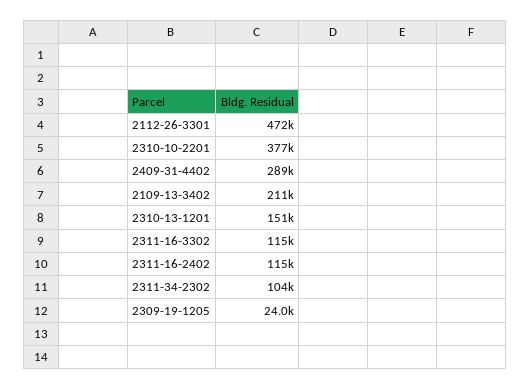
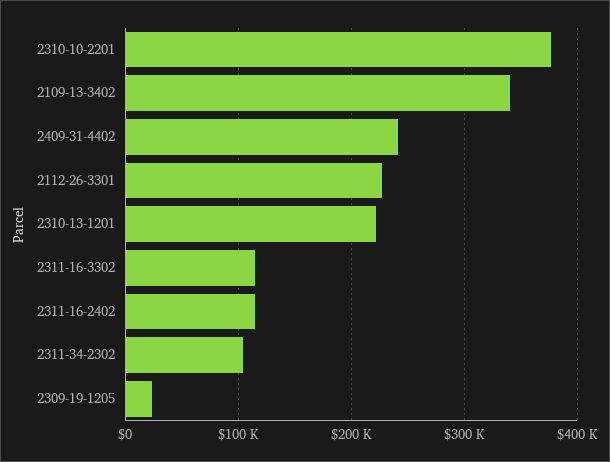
  {
-   "2112-26-3301": 472000,
+   "2112-26-3301": 230000,
    "2310-10-2201": 377000,
-   "2409-31-4402": 289000,
+   "2409-31-4402": 240000,
-   "2109-13-3402": 211000,
+   "2109-13-3402": 340000,
-   "2310-13-1201": 151000,
+   "2310-13-1201": 220000,
    "2311-16-3302": 115000,
    "2311-16-2402": 115000,
    "2311-34-2302": 104000,
    "2309-19-1205": 24000
  }

